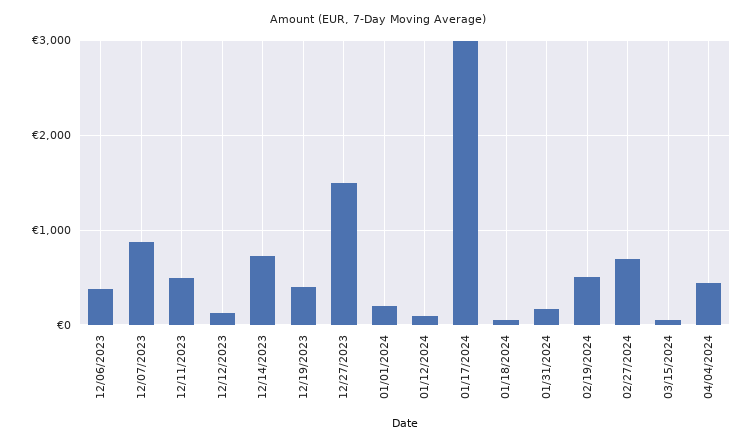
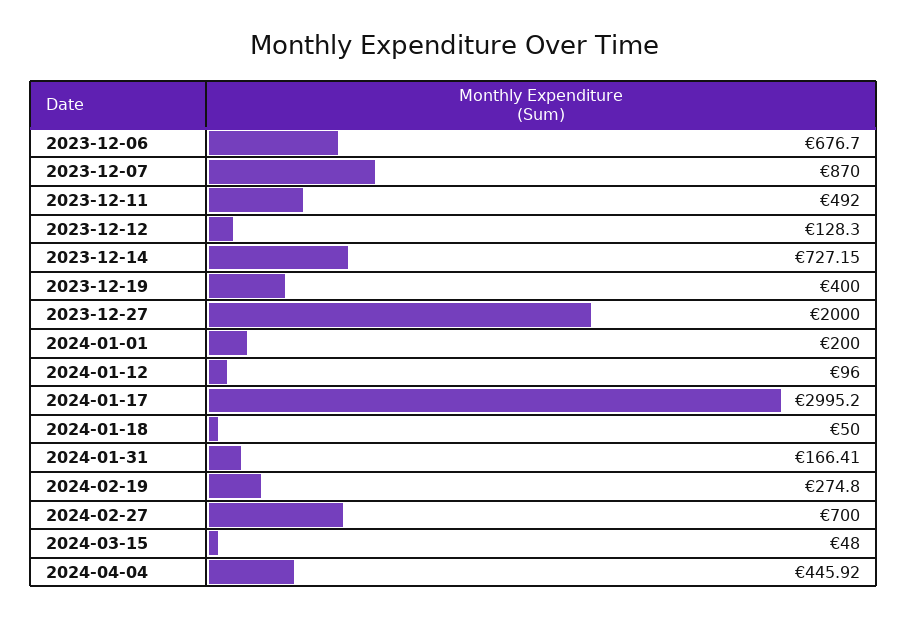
  {
-   "12/06/2023": 400,
+   "12/06/2023": 676.7,
    "12/07/2023": 870,
    "12/11/2023": 492,
    "12/12/2023": 128.3,
    "12/14/2023": 727.15,
    "12/19/2023": 400,
-   "12/27/2023": 1500,
+   "12/27/2023": 2000,
    "01/01/2024": 200,
    "01/12/2024": 96,
    "01/17/2024": 2995.2,
    "01/18/2024": 50,
    "01/31/2024": 166.41,
-   "02/19/2024": 500,
+   "02/19/2024": 274.8,
    "02/27/2024": 700,
    "03/15/2024": 48,
    "04/04/2024": 445.92
  }

